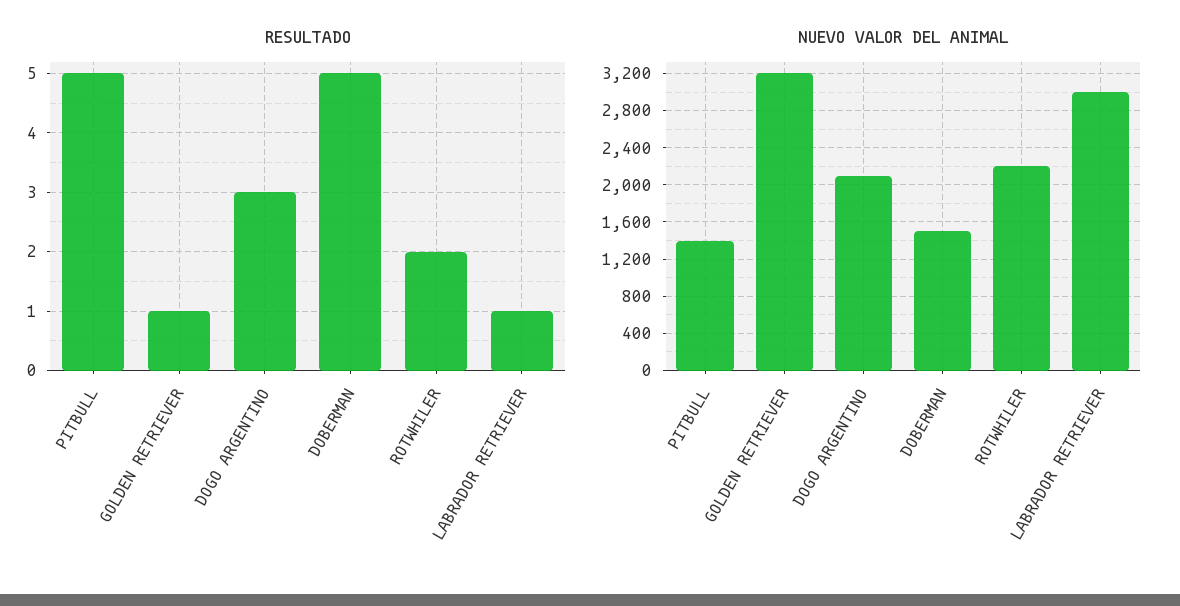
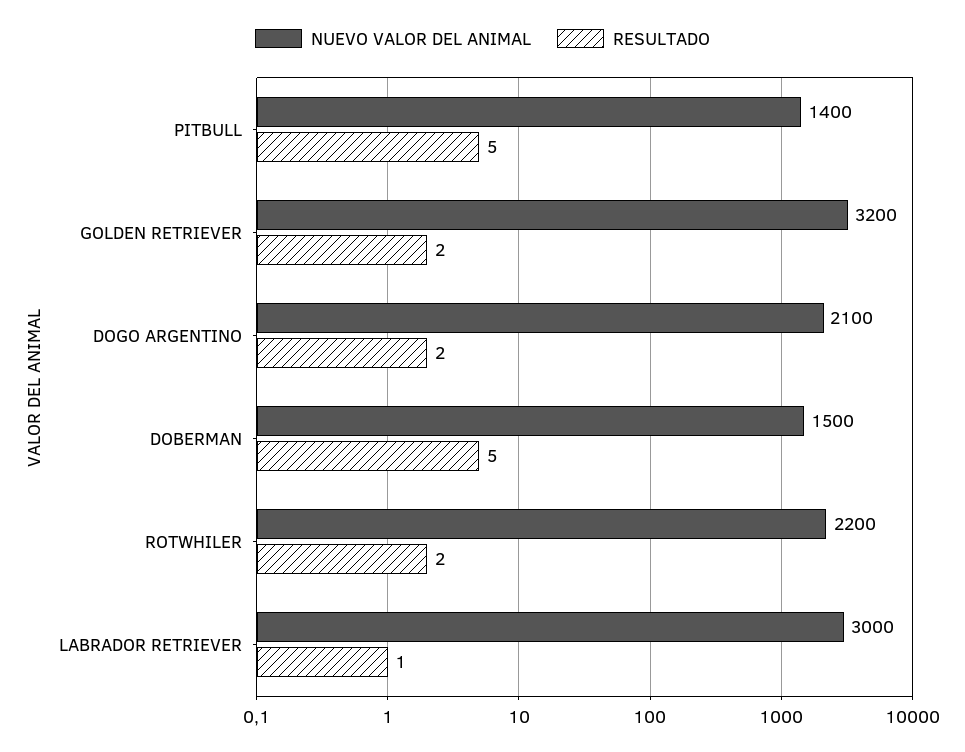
  {
    "RESULTADO": {
      "PITBULL": 5,
-     "GOLDEN RETRIEVER": 1,
+     "GOLDEN RETRIEVER": 2,
-     "DOGO ARGENTINO": 3,
+     "DOGO ARGENTINO": 2,
      "DOBERMAN": 5,
      "ROTWHILER": 2,
      "LABRADOR RETRIEVER": 1
    },
    "NUEVO VALOR DEL ANIMAL": {
      "PITBULL": 1400,
      "GOLDEN RETRIEVER": 3200,
      "DOGO ARGENTINO": 2100,
      "DOBERMAN": 1500,
      "ROTWHILER": 2200,
      "LABRADOR RETRIEVER": 3000
    }
  }

